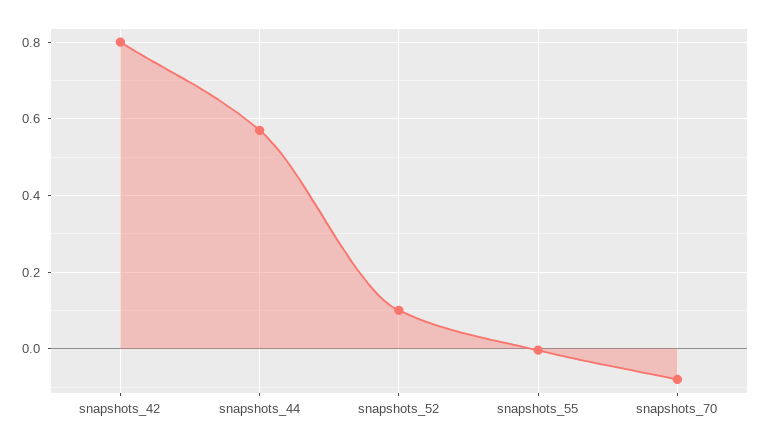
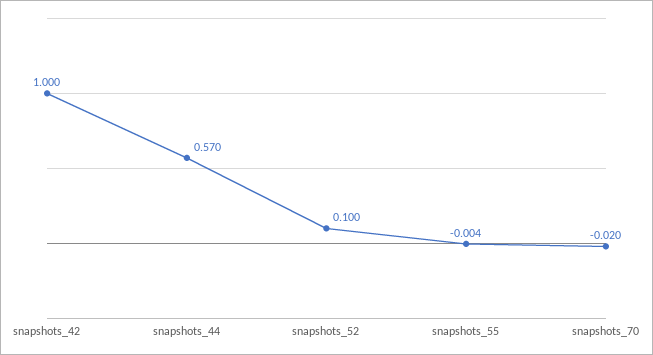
  {
-   "snapshots_42": 0.8,
+   "snapshots_42": 1,
    "snapshots_44": 0.57,
    "snapshots_52": 0.1,
    "snapshots_55": -0.004,
-   "snapshots_70": -0.08
+   "snapshots_70": -0.02
  }

